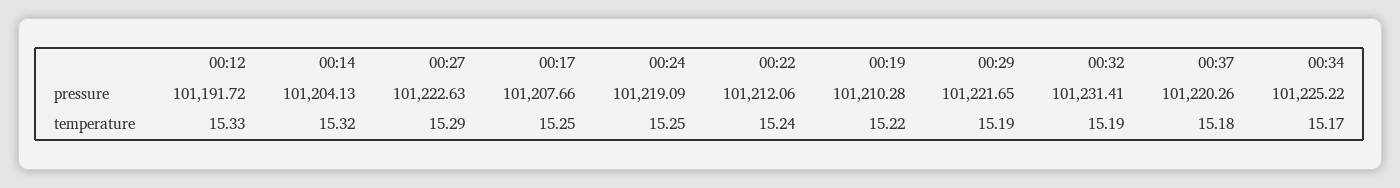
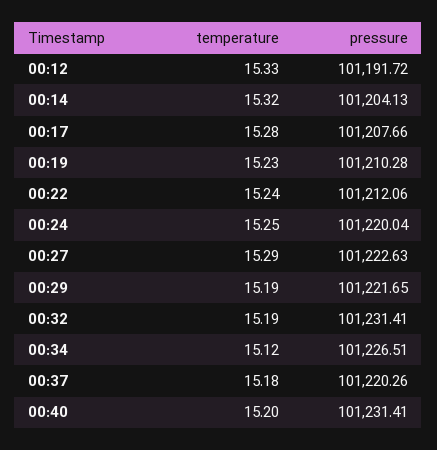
  {
    "00:12": {
      "pressure": 101191.72,
      "temperature": 15.33
    },
    "00:14": {
      "pressure": 101204.13,
      "temperature": 15.32
    },
    "00:27": {
      "pressure": 101222.63,
      "temperature": 15.29
    },
    "00:17": {
      "pressure": 101207.66,
-     "temperature": 15.25
+     "temperature": 15.28
    },
    "00:24": {
-     "pressure": 101219.09,
+     "pressure": 101220.04,
      "temperature": 15.25
    },
    "00:22": {
      "pressure": 101212.06,
      "temperature": 15.24
    },
    "00:19": {
      "pressure": 101210.28,
-     "temperature": 15.22
+     "temperature": 15.23
    },
    "00:29": {
      "pressure": 101221.65,
      "temperature": 15.19
    },
    "00:32": {
      "pressure": 101231.41,
      "temperature": 15.19
    },
    "00:37": {
      "pressure": 101220.26,
      "temperature": 15.18
    },
    "00:34": {
-     "pressure": 101225.22,
+     "pressure": 101226.51,
-     "temperature": 15.17
+     "temperature": 15.12
-   }
+   },
+   "00:40": {
+     "temperature": 15.2,
+     "pressure": 101231.41
+   }
  }

